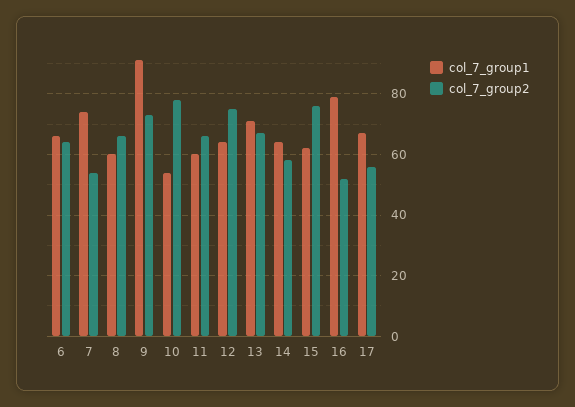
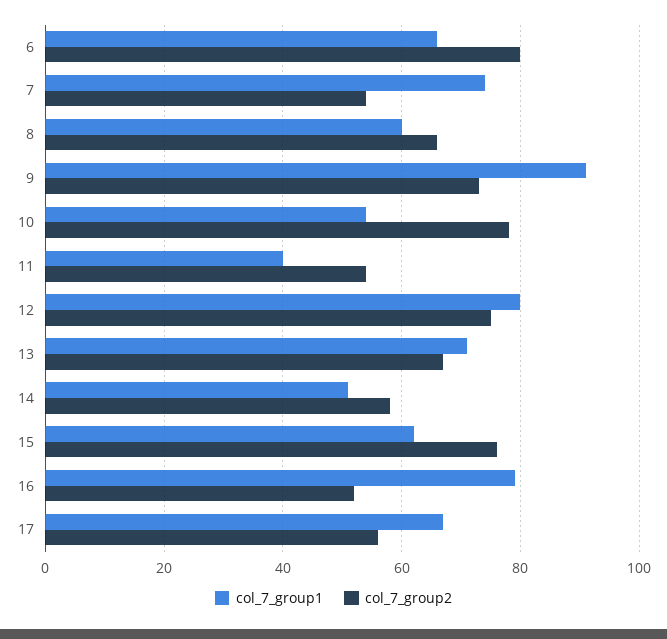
  {
    "col_7_group1": {
      "6": 65,
      "7": 75,
      "8": 60,
      "9": 90,
      "10": 55,
-     "11": 60,
+     "11": 40,
-     "12": 65,
+     "12": 80,
      "13": 70,
-     "14": 65,
+     "14": 50,
      "15": 60,
      "16": 80,
      "17": 65
    },
    "col_7_group2": {
-     "6": 65,
+     "6": 80,
      "7": 55,
      "8": 65,
      "9": 75,
      "10": 80,
-     "11": 65,
+     "11": 55,
      "12": 75,
      "13": 65,
      "14": 60,
      "15": 75,
      "16": 50,
      "17": 55
    }
  }

